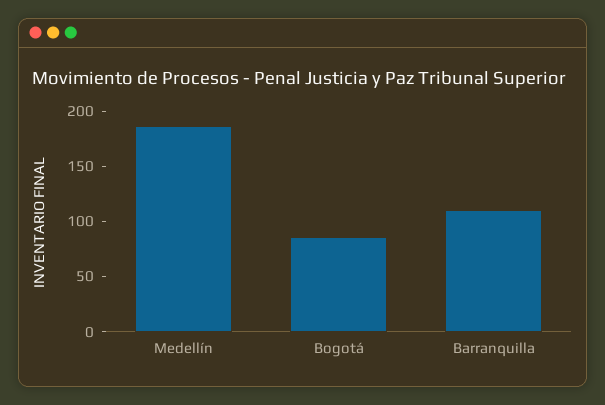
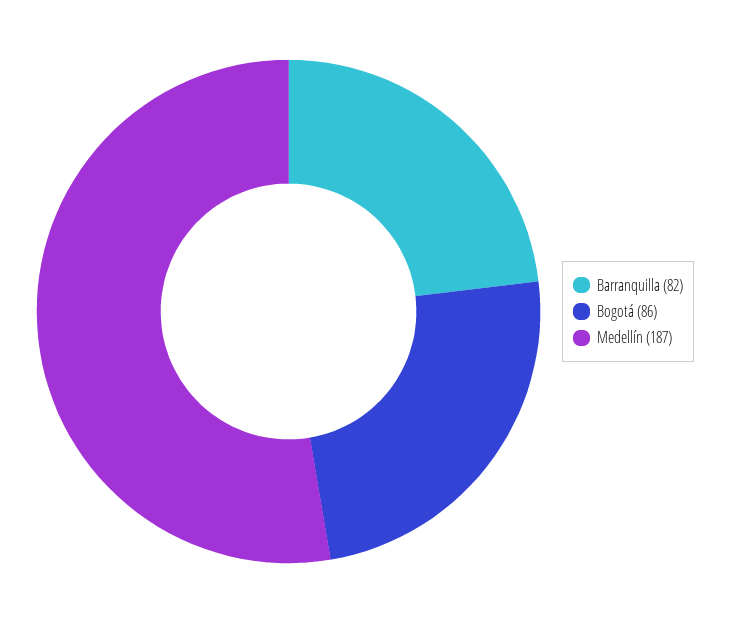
  {
    "Medellín": 187,
    "Bogotá": 86,
-   "Barranquilla": 110
+   "Barranquilla": 82
  }

